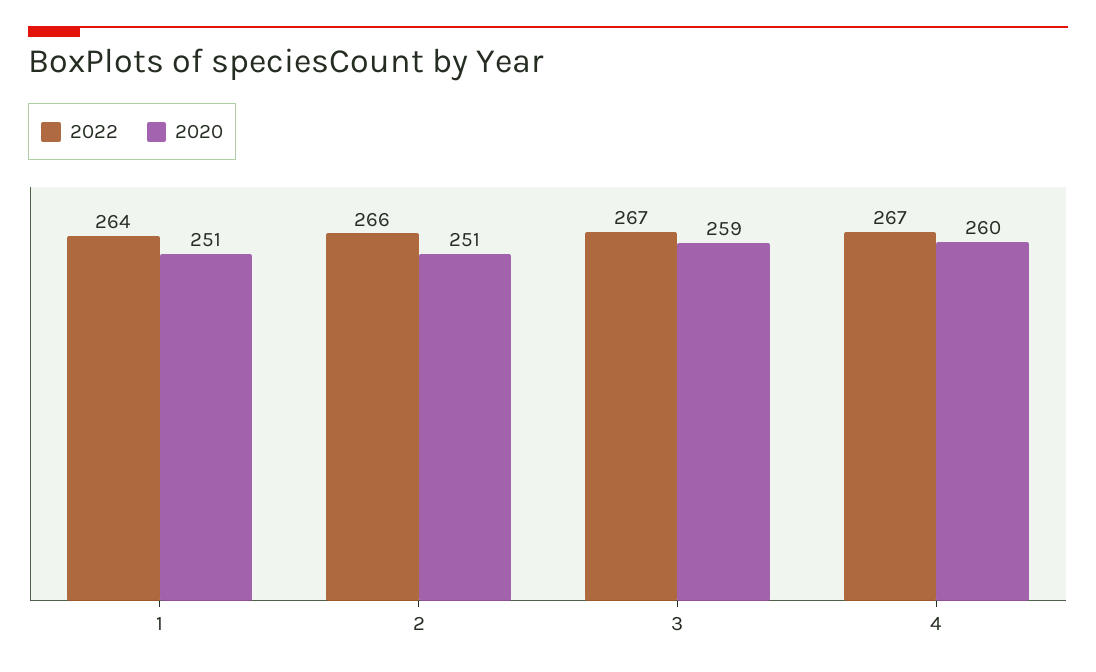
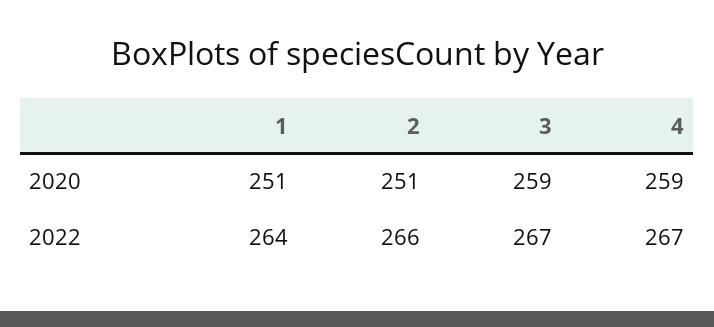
  {
    "2022": {
      "1": 264,
      "2": 266,
      "3": 267,
      "4": 267
    },
    "2020": {
      "1": 251,
      "2": 251,
      "3": 259,
-     "4": 260
+     "4": 259
    }
  }

